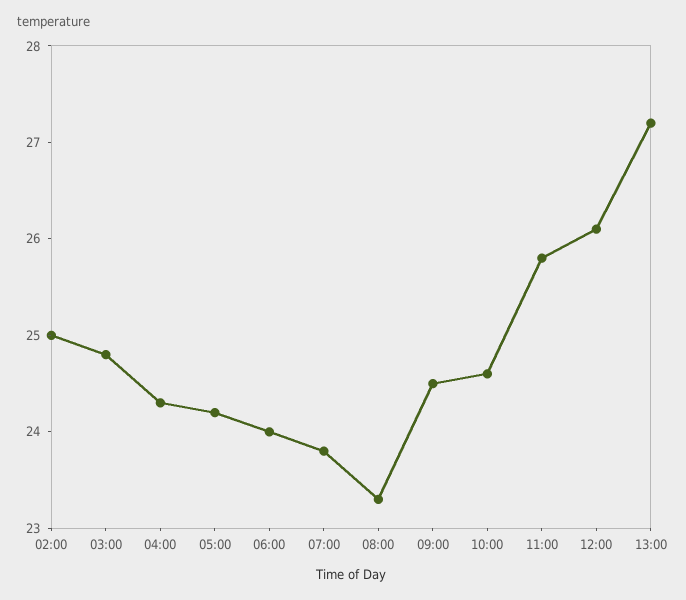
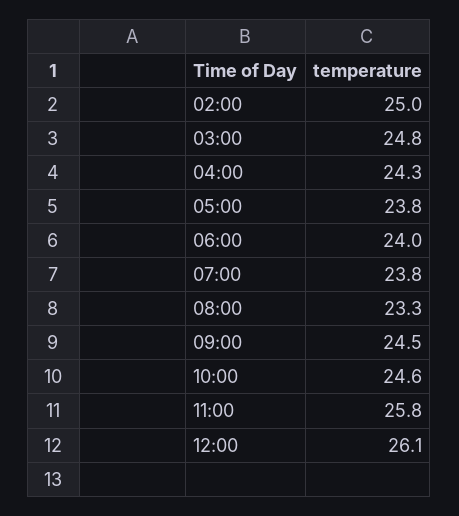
  {
    "02:00": 25,
    "03:00": 24.8,
    "04:00": 24.3,
-   "05:00": 24.2,
+   "05:00": 23.8,
    "06:00": 24,
    "07:00": 23.8,
    "08:00": 23.3,
    "09:00": 24.5,
    "10:00": 24.6,
    "11:00": 25.8,
-   "12:00": 26.1,
+   "12:00": 26.1
-   "13:00": 27.2
  }

